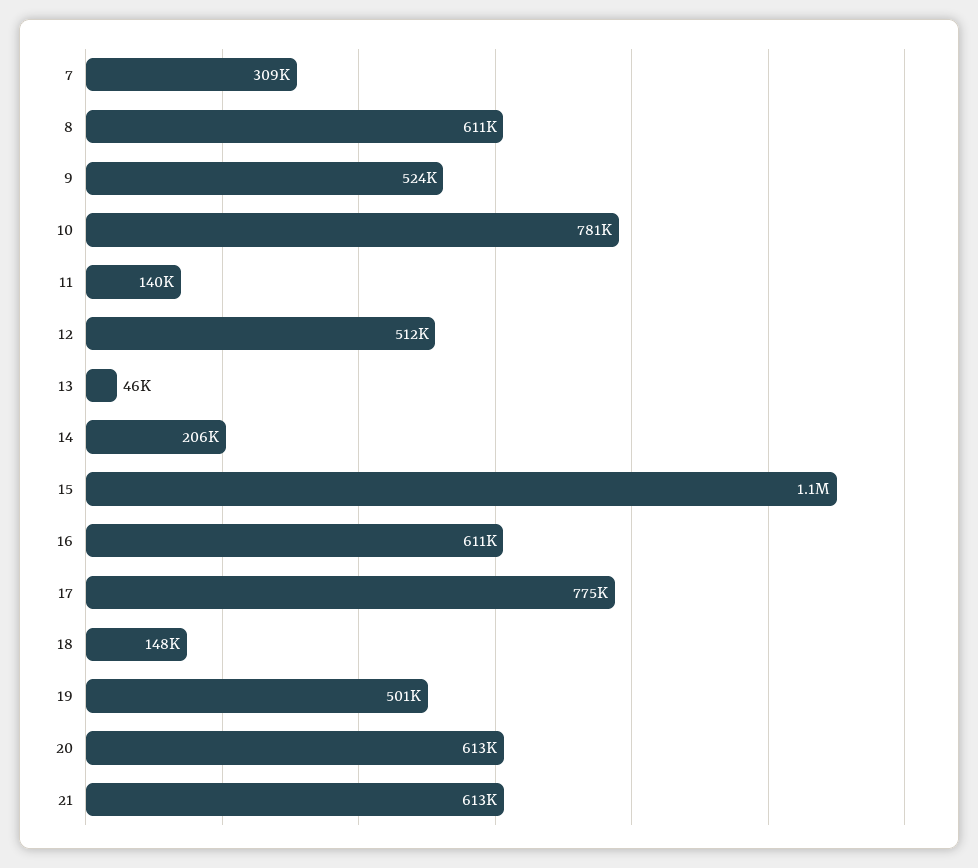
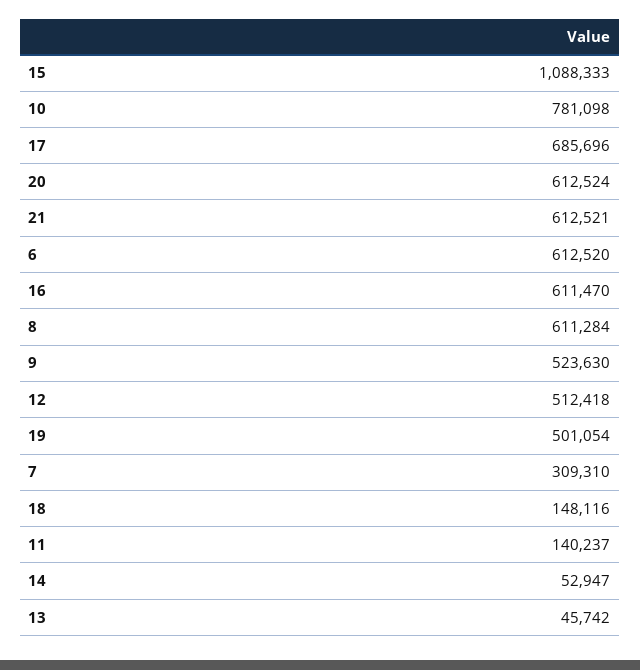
  {
    "7": 309310,
    "8": 611284,
    "9": 523630,
    "10": 781098,
    "11": 140237,
    "12": 512418,
    "13": 45742,
-   "14": 206000,
+   "14": 52947,
    "15": 1088333,
    "16": 611470,
-   "17": 775000,
+   "17": 685696,
    "18": 148116,
    "19": 501054,
    "20": 612524,
-   "21": 612521
+   "21": 612521,
+   "6": 612520
  }

